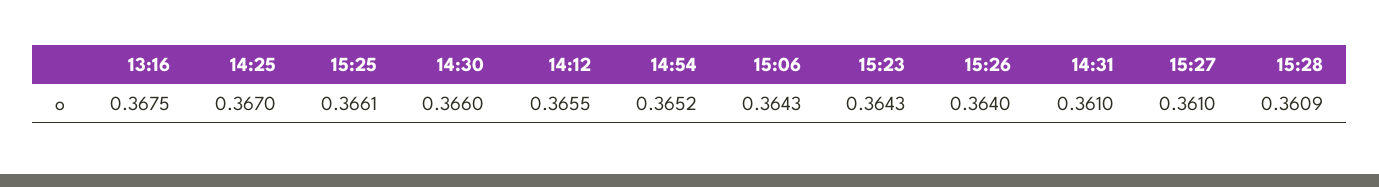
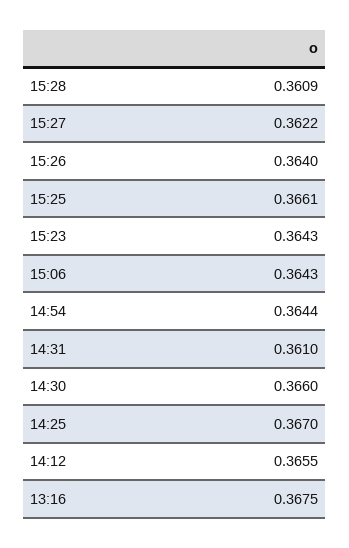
  {
    "13:16": 0.3675,
    "14:25": 0.367,
    "15:25": 0.3661,
    "14:30": 0.366,
    "14:12": 0.3655,
-   "14:54": 0.3652,
+   "14:54": 0.3644,
    "15:06": 0.3643,
    "15:23": 0.3643,
    "15:26": 0.364,
    "14:31": 0.361,
-   "15:27": 0.361,
+   "15:27": 0.3622,
    "15:28": 0.3609
  }

